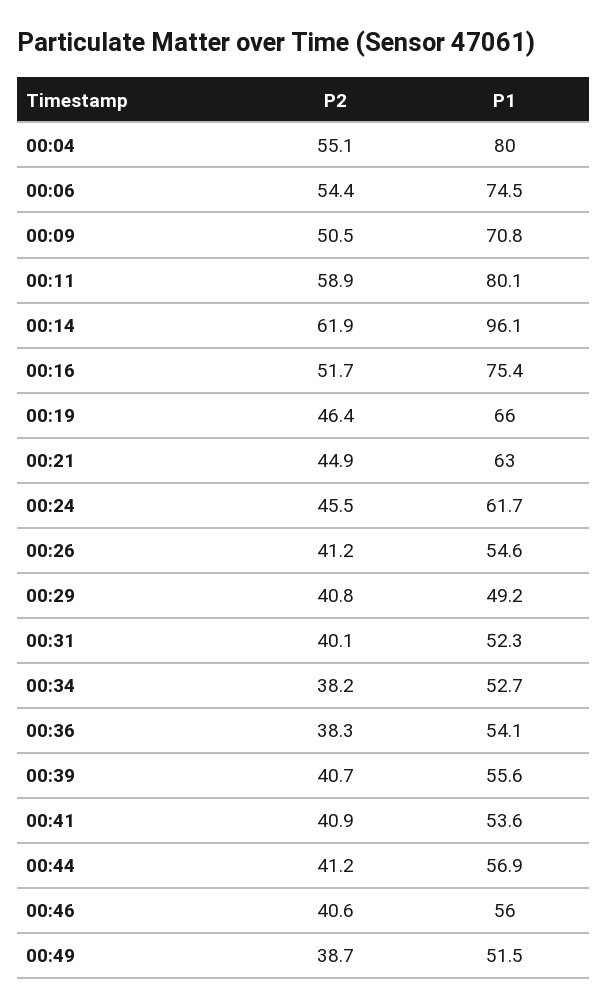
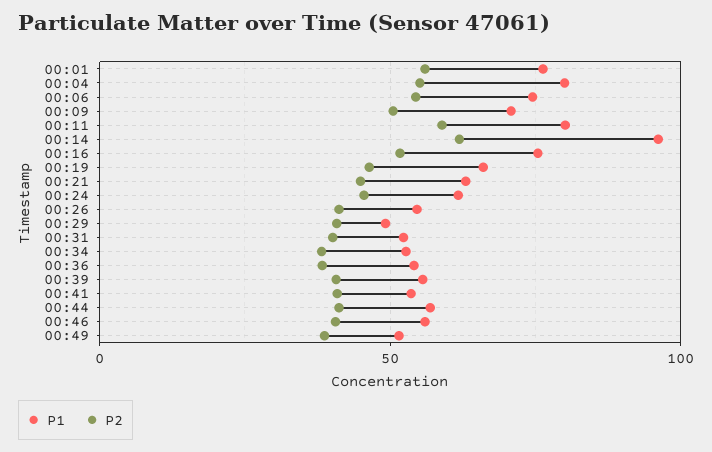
  {
    "P2": {
      "00:04": 55.1,
      "00:06": 54.4,
      "00:09": 50.5,
      "00:11": 58.9,
      "00:14": 61.9,
      "00:16": 51.7,
      "00:19": 46.4,
      "00:21": 44.9,
      "00:24": 45.5,
      "00:26": 41.2,
      "00:29": 40.8,
      "00:31": 40.1,
      "00:34": 38.2,
      "00:36": 38.3,
      "00:39": 40.7,
      "00:41": 40.9,
      "00:44": 41.2,
      "00:46": 40.6,
-     "00:49": 38.7
+     "00:49": 38.7,
+     "00:01": 55
    },
    "P1": {
      "00:04": 80,
      "00:06": 74.5,
      "00:09": 70.8,
      "00:11": 80.1,
      "00:14": 96.1,
      "00:16": 75.4,
      "00:19": 66,
      "00:21": 63,
      "00:24": 61.7,
      "00:26": 54.6,
      "00:29": 49.2,
      "00:31": 52.3,
      "00:34": 52.7,
      "00:36": 54.1,
      "00:39": 55.6,
      "00:41": 53.6,
      "00:44": 56.9,
      "00:46": 56,
-     "00:49": 51.5
+     "00:49": 51.5,
+     "00:01": 75
    }
  }

